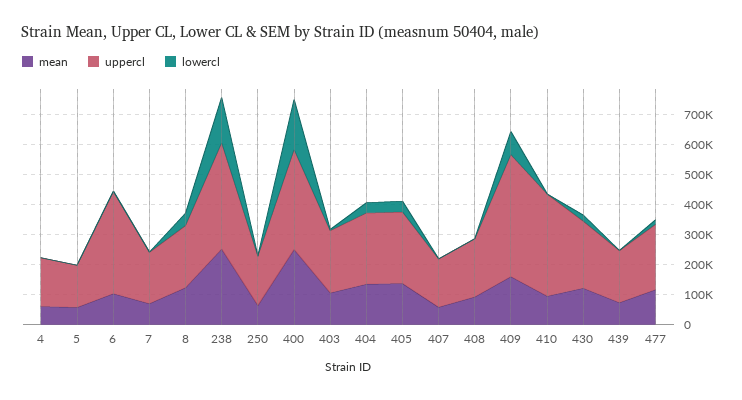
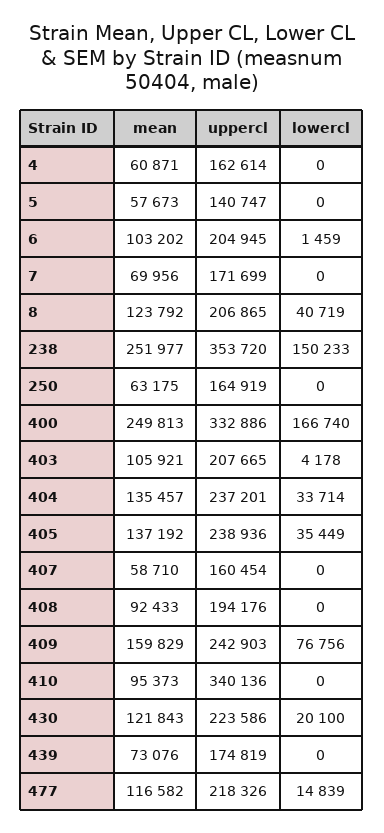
  {
    "mean": {
      "4": 60871,
      "5": 57673,
      "6": 103202,
      "7": 69956,
      "8": 123792,
      "238": 251977,
      "250": 63175,
      "400": 249813,
      "403": 105921,
      "404": 135457,
      "405": 137192,
      "407": 58710,
      "408": 92433,
      "409": 159829,
      "410": 95373,
      "430": 121843,
      "439": 73076,
      "477": 116582
    },
    "uppercl": {
      "4": 162614,
      "5": 140747,
-     "6": 350000,
+     "6": 204945,
      "7": 171699,
      "8": 206865,
      "238": 353720,
      "250": 164919,
      "400": 332886,
      "403": 207665,
      "404": 237201,
      "405": 238936,
      "407": 160454,
      "408": 194176,
-     "409": 400000,
+     "409": 242903,
      "410": 340136,
      "430": 223586,
      "439": 174819,
      "477": 218326
    },
    "lowercl": {
      "4": 0,
      "5": 0,
      "6": 1459,
      "7": 0,
      "8": 40719,
      "238": 150233,
      "250": 0,
      "400": 166740,
      "403": 4178,
      "404": 33714,
      "405": 35449,
      "407": 0,
      "408": 0,
      "409": 76756,
      "410": 0,
      "430": 20100,
      "439": 0,
      "477": 14839
    }
  }

